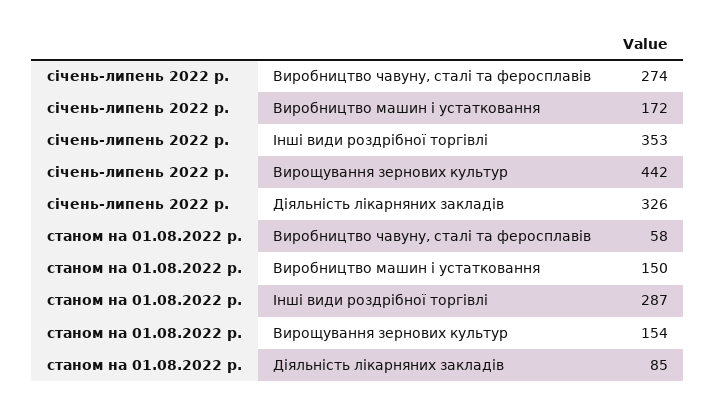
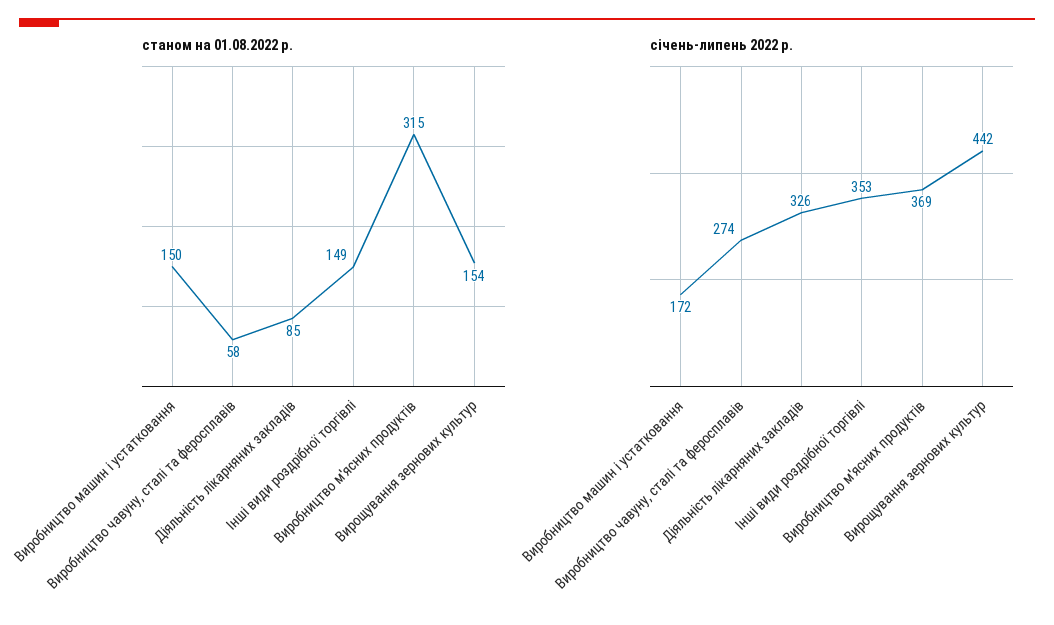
  {
    "січень-липень 2022 р.": {
      "Виробництво чавуну, сталі та феросплавів": 274,
      "Виробництво машин і устатковання": 172,
      "Інші види роздрібної торгівлі": 353,
      "Вирощування зернових культур": 442,
-     "Діяльність лікарняних закладів": 326
+     "Діяльність лікарняних закладів": 326,
+     "Виробництво м'ясних продуктів": 369
    },
    "станом на 01.08.2022 р.": {
      "Виробництво чавуну, сталі та феросплавів": 58,
      "Виробництво машин і устатковання": 150,
-     "Інші види роздрібної торгівлі": 287,
+     "Інші види роздрібної торгівлі": 149,
      "Вирощування зернових культур": 154,
-     "Діяльність лікарняних закладів": 85
+     "Діяльність лікарняних закладів": 85,
+     "Виробництво м'ясних продуктів": 315
    }
  }

